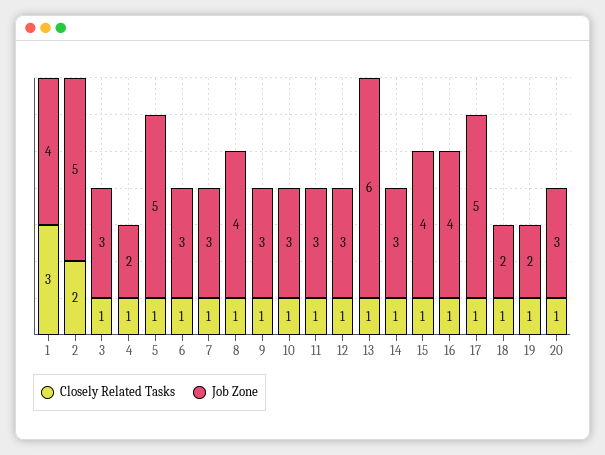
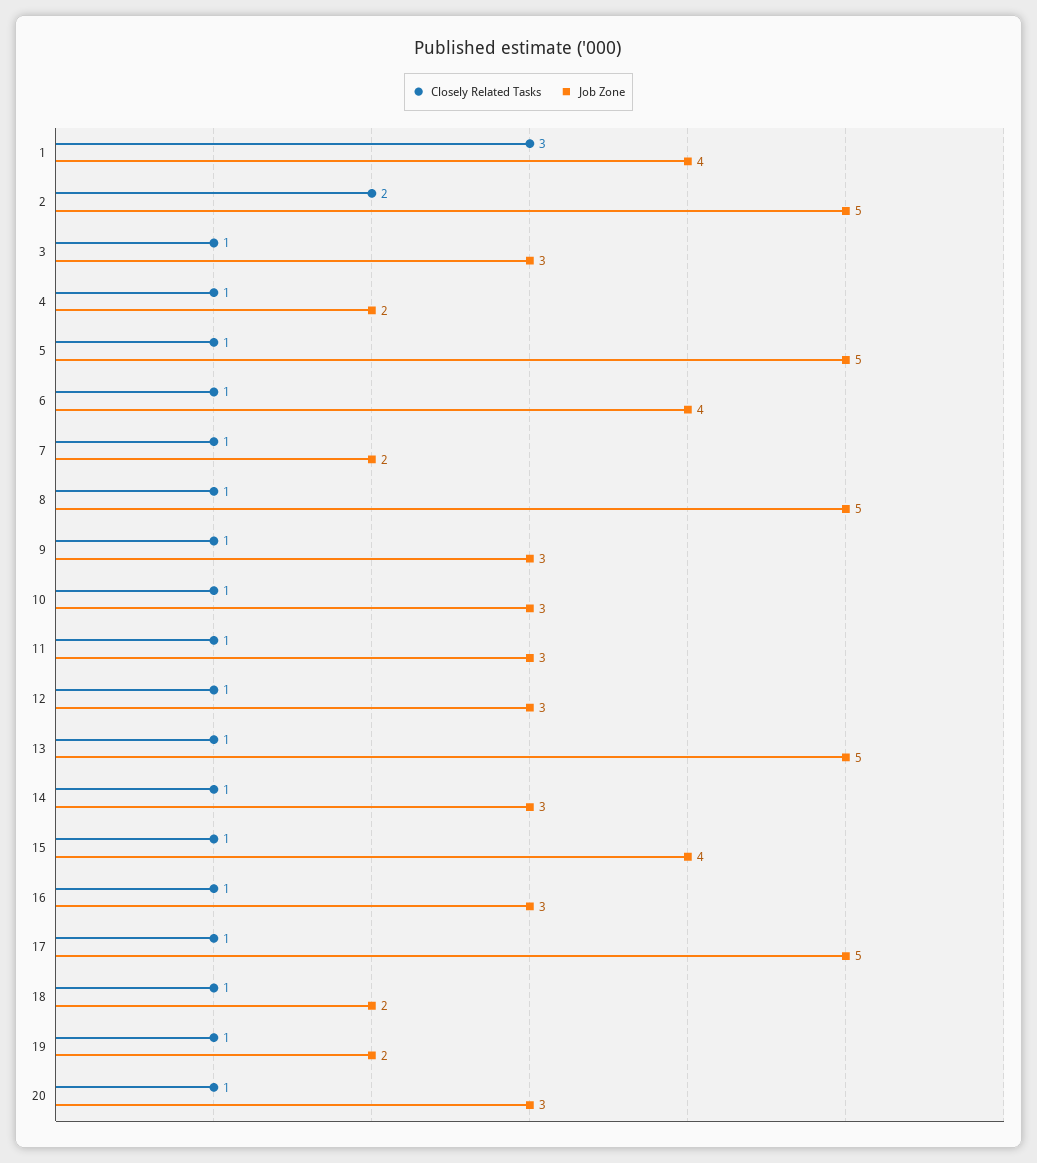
  {
    "Closely Related Tasks": {
      "1": 3,
      "2": 2,
      "3": 1,
      "4": 1,
      "5": 1,
      "6": 1,
      "7": 1,
      "8": 1,
      "9": 1,
      "10": 1,
      "11": 1,
      "12": 1,
      "13": 1,
      "14": 1,
      "15": 1,
      "16": 1,
      "17": 1,
      "18": 1,
      "19": 1,
      "20": 1
    },
    "Job Zone": {
      "1": 4,
      "2": 5,
      "3": 3,
      "4": 2,
      "5": 5,
-     "6": 3,
+     "6": 4,
-     "7": 3,
+     "7": 2,
-     "8": 4,
+     "8": 5,
      "9": 3,
      "10": 3,
      "11": 3,
      "12": 3,
-     "13": 6,
+     "13": 5,
      "14": 3,
      "15": 4,
-     "16": 4,
+     "16": 3,
      "17": 5,
      "18": 2,
      "19": 2,
      "20": 3
    }
  }

